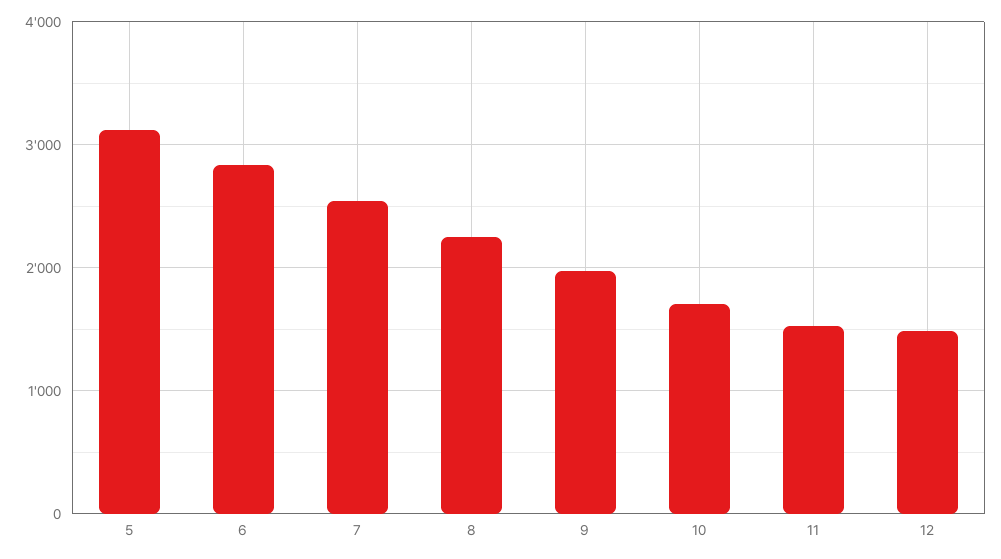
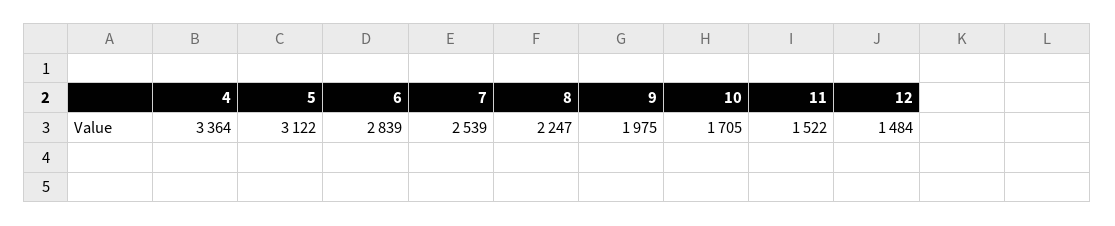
  {
    "5": 3122,
    "6": 2839,
    "7": 2539,
    "8": 2247,
    "9": 1975,
    "10": 1705,
    "11": 1522,
-   "12": 1484
+   "12": 1484,
+   "4": 3364
  }

